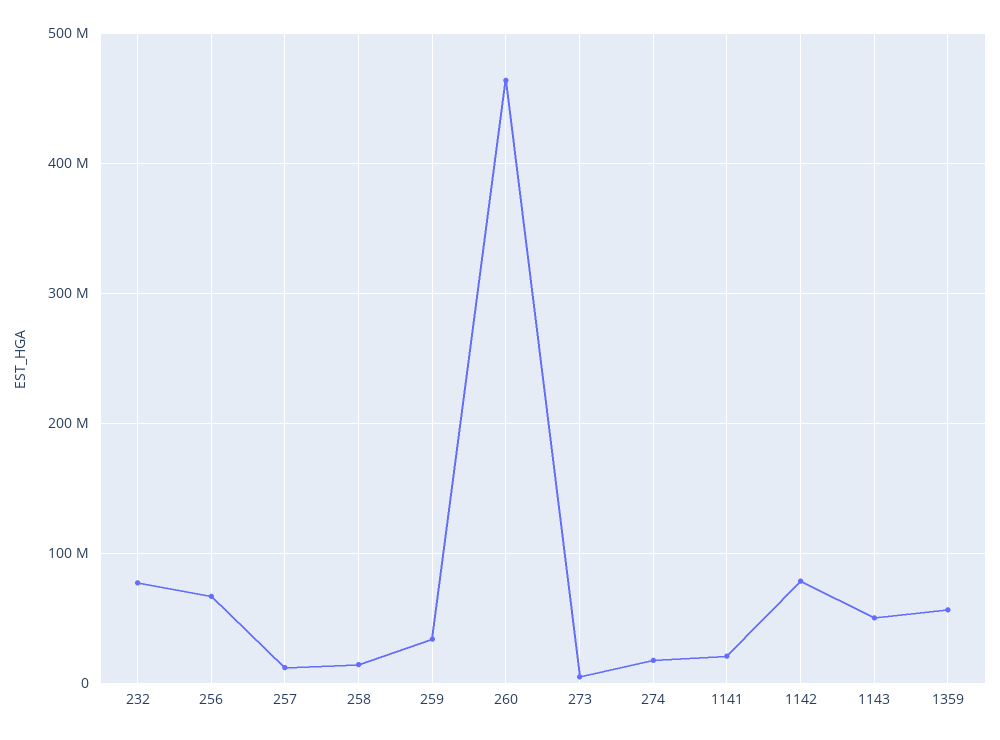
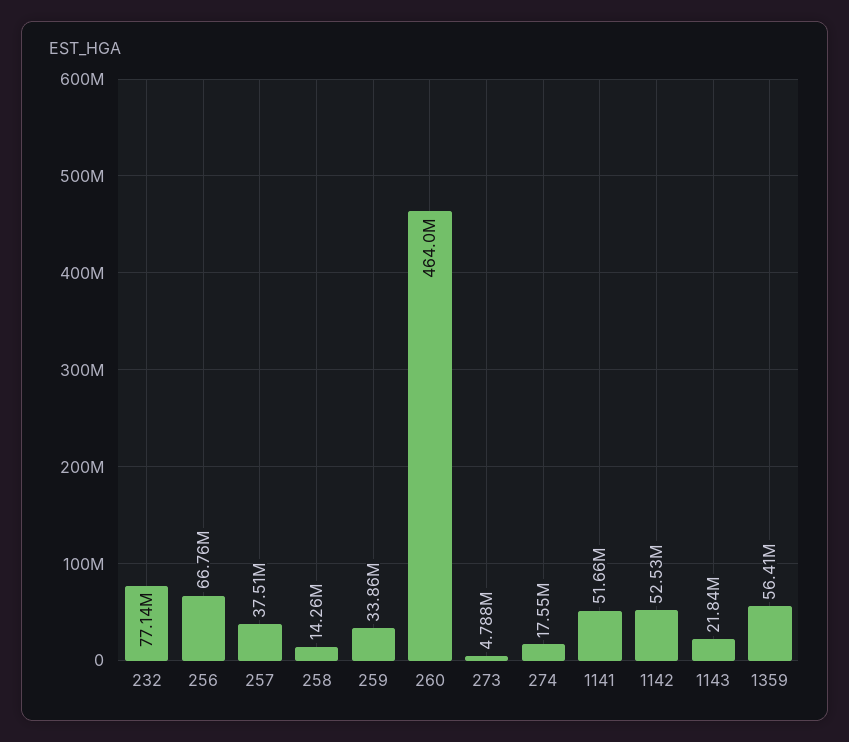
  {
    "232": 77140000,
    "256": 66760000,
-   "257": 10000000,
+   "257": 37510000,
    "258": 14260000,
    "259": 33860000,
    "260": 464000000,
    "273": 4788000,
    "274": 17550000,
-   "1141": 20000000,
+   "1141": 51660000,
-   "1142": 80000000,
+   "1142": 52530000,
-   "1143": 50000000,
+   "1143": 21840000,
    "1359": 56410000
  }

